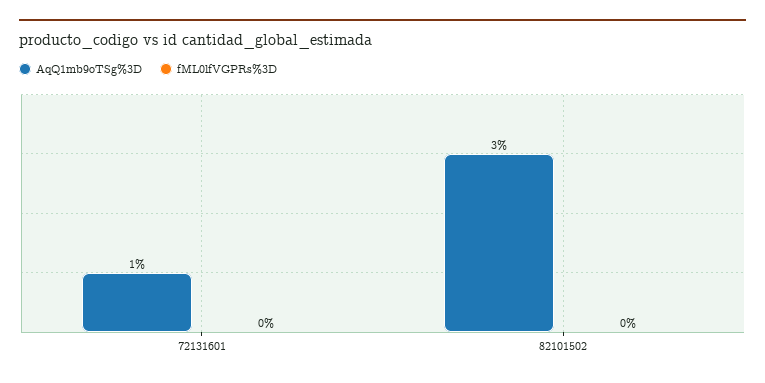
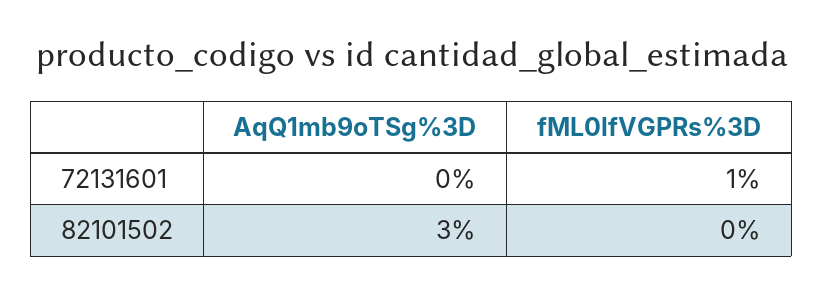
  {
    "AqQ1mb9oTSg%3D": {
-     "72131601": 1,
+     "72131601": 0,
      "82101502": 3
    },
    "fML0lfVGPRs%3D": {
-     "72131601": 0,
+     "72131601": 1,
      "82101502": 0
    }
  }

